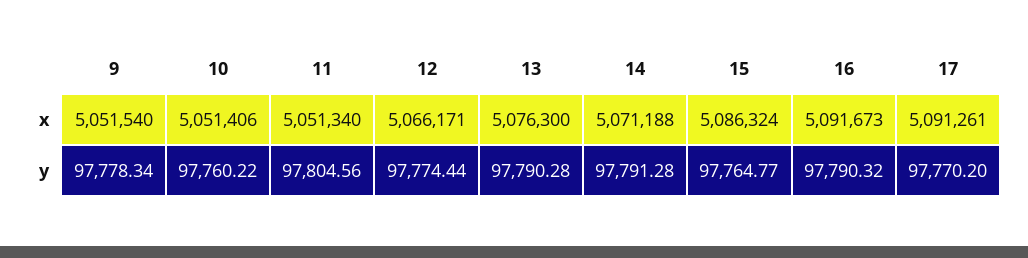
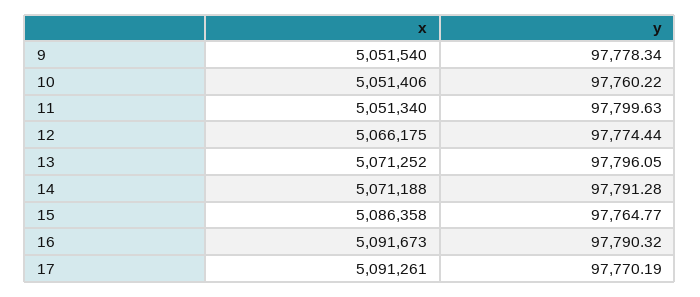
  {
    "9": {
      "x": 5051540,
      "y": 97778.34
    },
    "10": {
      "x": 5051406,
      "y": 97760.22
    },
    "11": {
      "x": 5051340,
-     "y": 97804.56
+     "y": 97799.63
    },
    "12": {
-     "x": 5066171,
+     "x": 5066175,
      "y": 97774.44
    },
    "13": {
-     "x": 5076300,
+     "x": 5071252,
-     "y": 97790.28
+     "y": 97796.05
    },
    "14": {
      "x": 5071188,
      "y": 97791.28
    },
    "15": {
-     "x": 5086324,
+     "x": 5086358,
      "y": 97764.77
    },
    "16": {
      "x": 5091673,
      "y": 97790.32
    },
    "17": {
      "x": 5091261,
-     "y": 97770.2
+     "y": 97770.19
    }
  }

